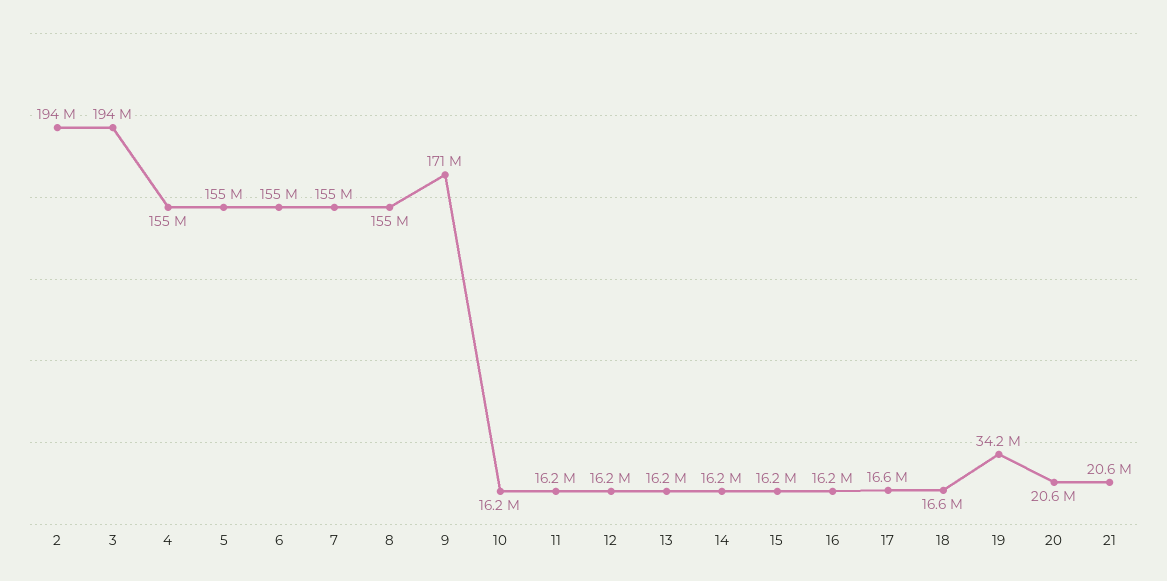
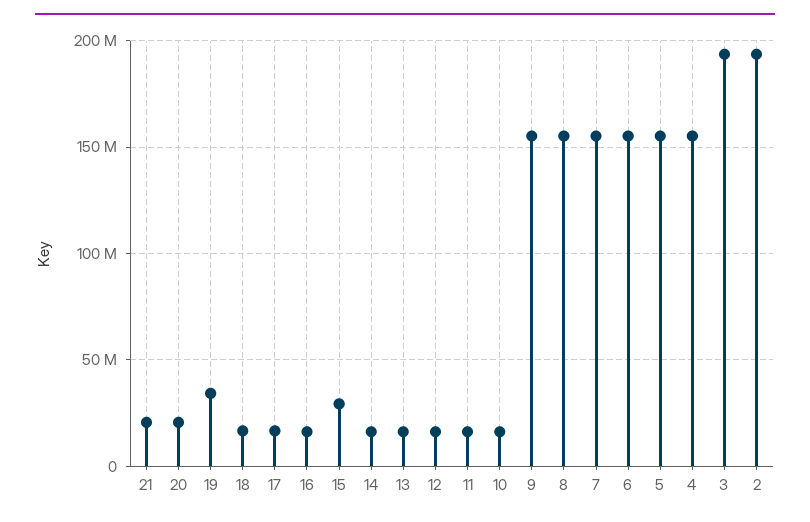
  {
    "2": 194000000,
    "3": 194000000,
    "4": 155000000,
    "5": 155000000,
    "6": 155000000,
    "7": 155000000,
    "8": 155000000,
-   "9": 171000000,
+   "9": 155000000,
    "10": 16200000,
    "11": 16200000,
    "12": 16200000,
    "13": 16200000,
    "14": 16200000,
-   "15": 16200000,
+   "15": 30000000,
    "16": 16200000,
    "17": 16600000,
    "18": 16600000,
    "19": 34200000,
    "20": 20600000,
    "21": 20600000
  }

